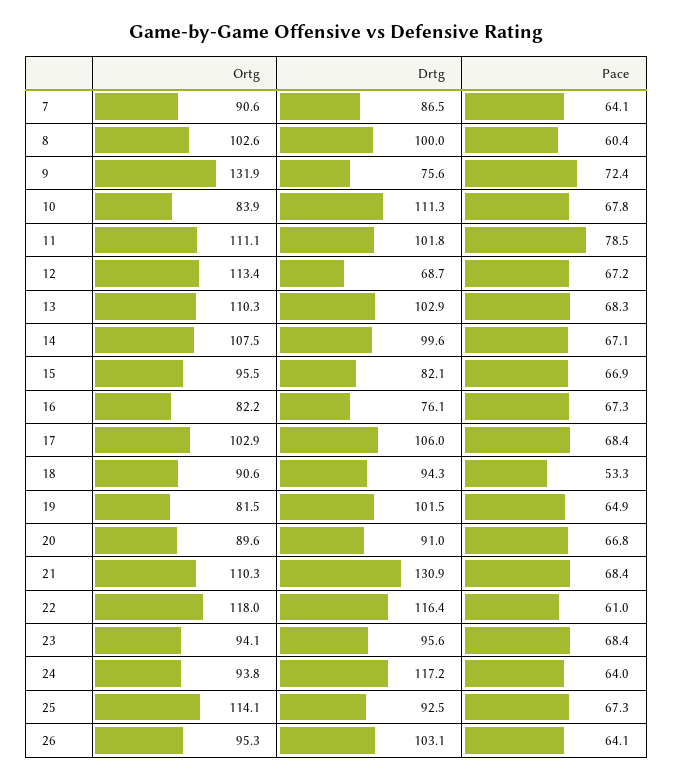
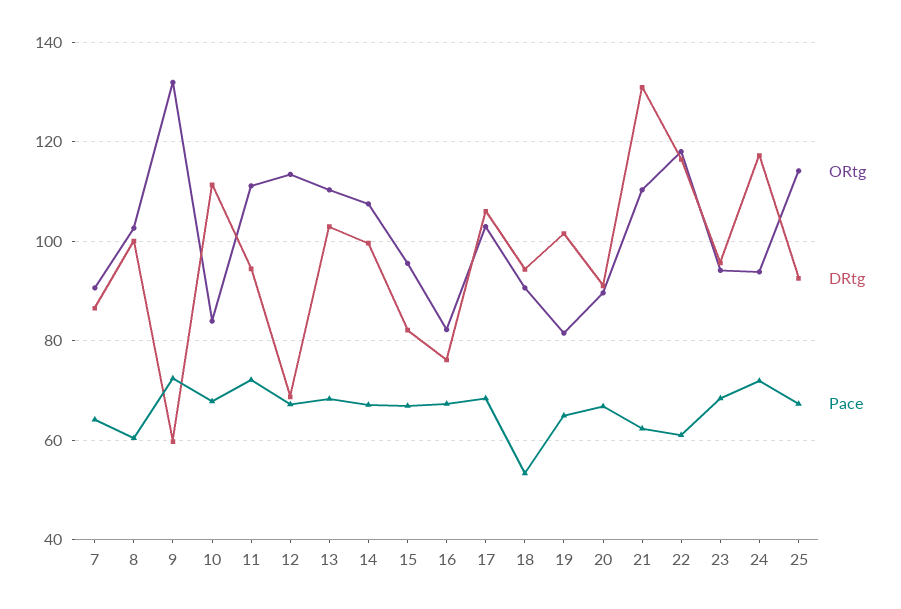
  {
    "Ortg": {
      "7": 90.6,
      "8": 102.6,
      "9": 131.9,
      "10": 83.9,
      "11": 111.1,
      "12": 113.4,
      "13": 110.3,
      "14": 107.5,
      "15": 95.5,
      "16": 82.2,
      "17": 102.9,
      "18": 90.6,
      "19": 81.5,
      "20": 89.6,
      "21": 110.3,
      "22": 118,
      "23": 94.1,
      "24": 93.8,
-     "25": 114.1,
+     "25": 114.1
-     "26": 95.3
    },
    "Drtg": {
      "7": 86.5,
      "8": 100,
-     "9": 75.6,
+     "9": 60,
      "10": 111.3,
-     "11": 101.8,
+     "11": 94,
      "12": 68.7,
      "13": 102.9,
      "14": 99.6,
      "15": 82.1,
      "16": 76.1,
      "17": 106,
      "18": 94.3,
      "19": 101.5,
      "20": 91,
      "21": 130.9,
      "22": 116.4,
      "23": 95.6,
      "24": 117.2,
-     "25": 92.5,
+     "25": 92.5
-     "26": 103.1
    },
    "Pace": {
      "7": 64.1,
      "8": 60.4,
      "9": 72.4,
      "10": 67.8,
-     "11": 78.5,
+     "11": 72,
      "12": 67.2,
      "13": 68.3,
      "14": 67.1,
      "15": 66.9,
      "16": 67.3,
      "17": 68.4,
      "18": 53.3,
      "19": 64.9,
      "20": 66.8,
-     "21": 68.4,
+     "21": 62,
      "22": 61,
      "23": 68.4,
-     "24": 64,
+     "24": 72,
-     "25": 67.3,
+     "25": 67.3
-     "26": 64.1
    }
  }

